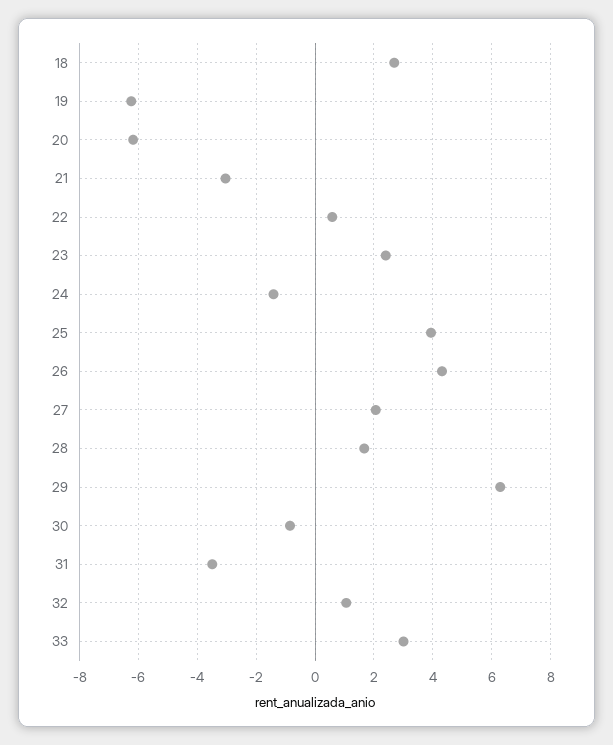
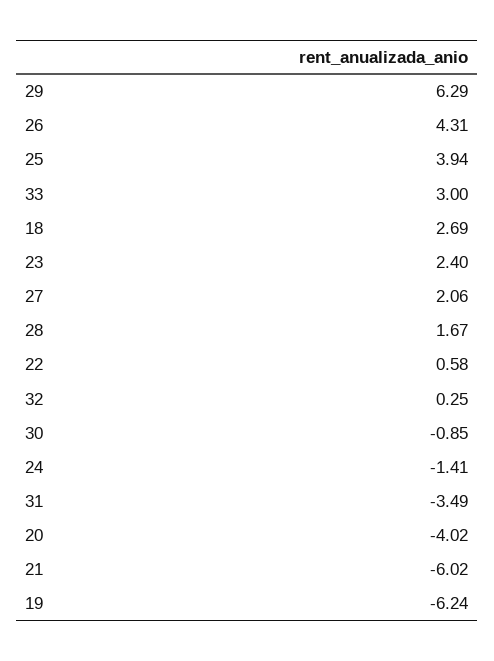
  {
    "18": 2.69,
    "19": -6.24,
-   "20": -6.25,
+   "20": -4.02,
-   "21": -3,
+   "21": -6.02,
    "22": 0.58,
    "23": 2.4,
    "24": -1.41,
    "25": 3.94,
    "26": 4.31,
    "27": 2.06,
    "28": 1.67,
    "29": 6.29,
    "30": -0.85,
    "31": -3.49,
-   "32": 1,
+   "32": 0.25,
    "33": 3
  }

